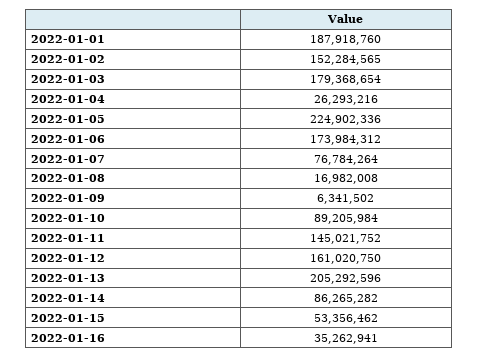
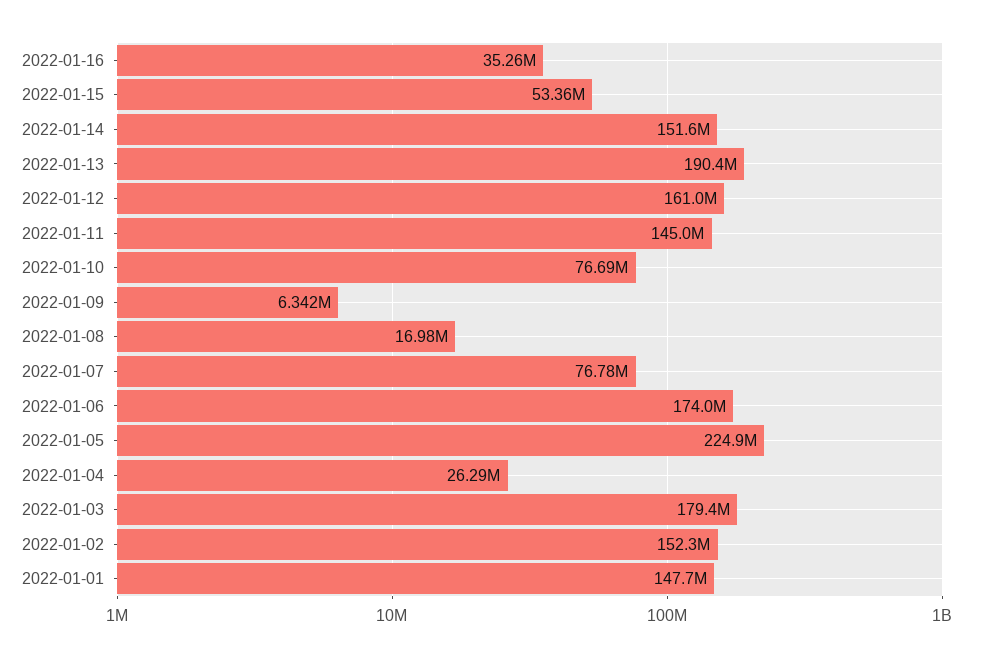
  {
-   "2022-01-01": 187918760,
+   "2022-01-01": 147700000,
    "2022-01-02": 152284565,
    "2022-01-03": 179368654,
    "2022-01-04": 26293216,
    "2022-01-05": 224902336,
    "2022-01-06": 173984312,
    "2022-01-07": 76784264,
    "2022-01-08": 16982008,
    "2022-01-09": 6341502,
-   "2022-01-10": 89205984,
+   "2022-01-10": 76690000,
    "2022-01-11": 145021752,
    "2022-01-12": 161020750,
-   "2022-01-13": 205292596,
+   "2022-01-13": 190400000,
-   "2022-01-14": 86265282,
+   "2022-01-14": 151600000,
    "2022-01-15": 53356462,
    "2022-01-16": 35262941
  }

